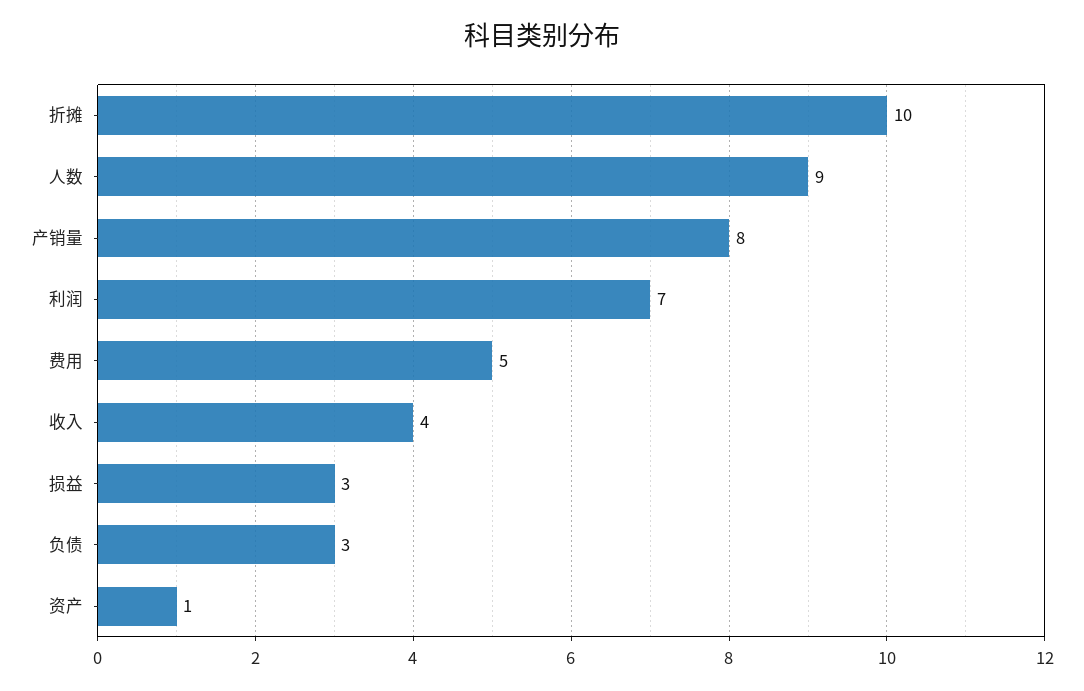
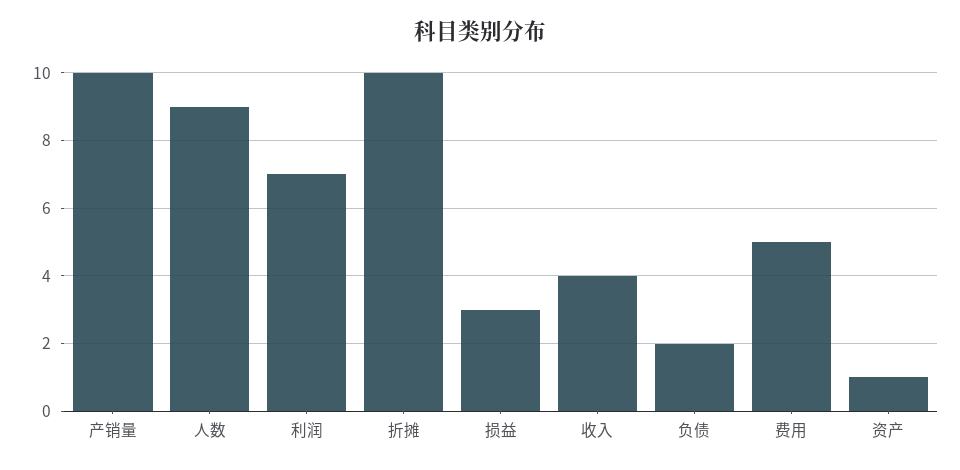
  {
    "折摊": 10,
    "人数": 9,
-   "产销量": 8,
+   "产销量": 10,
    "利润": 7,
    "费用": 5,
    "收入": 4,
    "损益": 3,
-   "负债": 3,
+   "负债": 2,
    "资产": 1
  }

